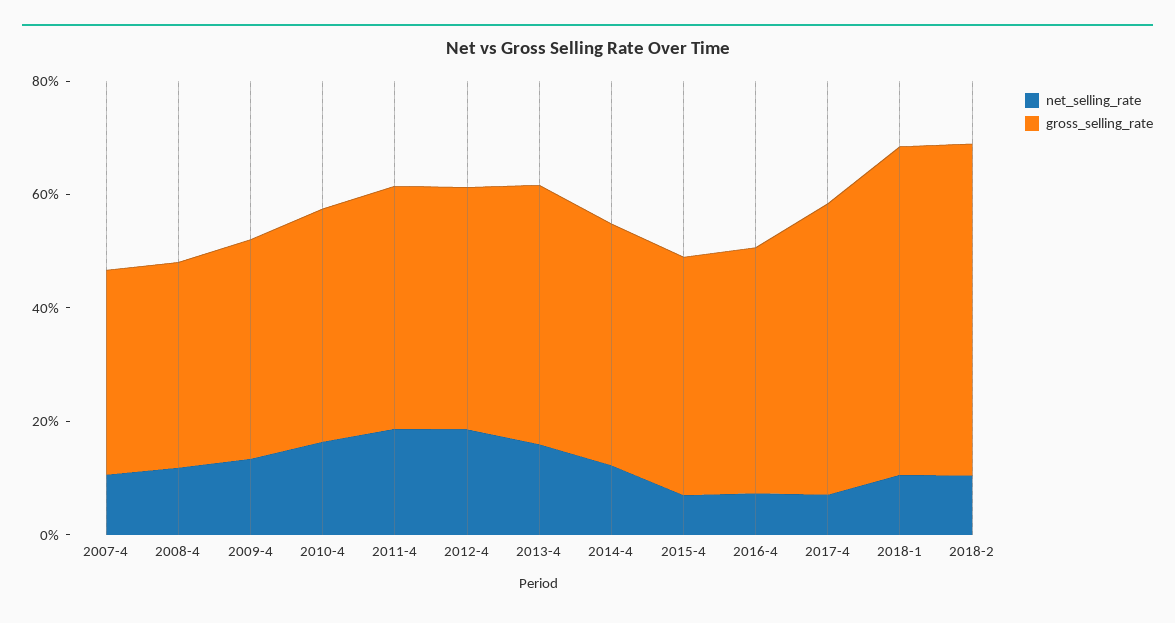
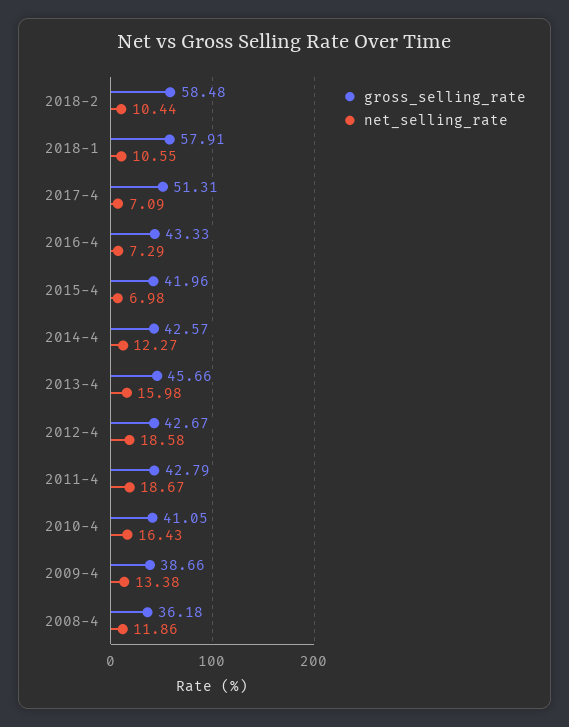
  {
    "net_selling_rate": {
-     "2007-4": 10,
      "2008-4": 11.86,
      "2009-4": 13.38,
      "2010-4": 16.43,
      "2011-4": 18.67,
      "2012-4": 18.58,
      "2013-4": 15.98,
      "2014-4": 12.27,
      "2015-4": 6.98,
      "2016-4": 7.29,
      "2017-4": 7.09,
      "2018-1": 10.55,
      "2018-2": 10.44
    },
    "gross_selling_rate": {
-     "2007-4": 35,
      "2008-4": 36.18,
      "2009-4": 38.66,
      "2010-4": 41.05,
      "2011-4": 42.79,
      "2012-4": 42.67,
      "2013-4": 45.66,
      "2014-4": 42.57,
      "2015-4": 41.96,
      "2016-4": 43.33,
      "2017-4": 51.31,
      "2018-1": 57.91,
      "2018-2": 58.48
    }
  }

